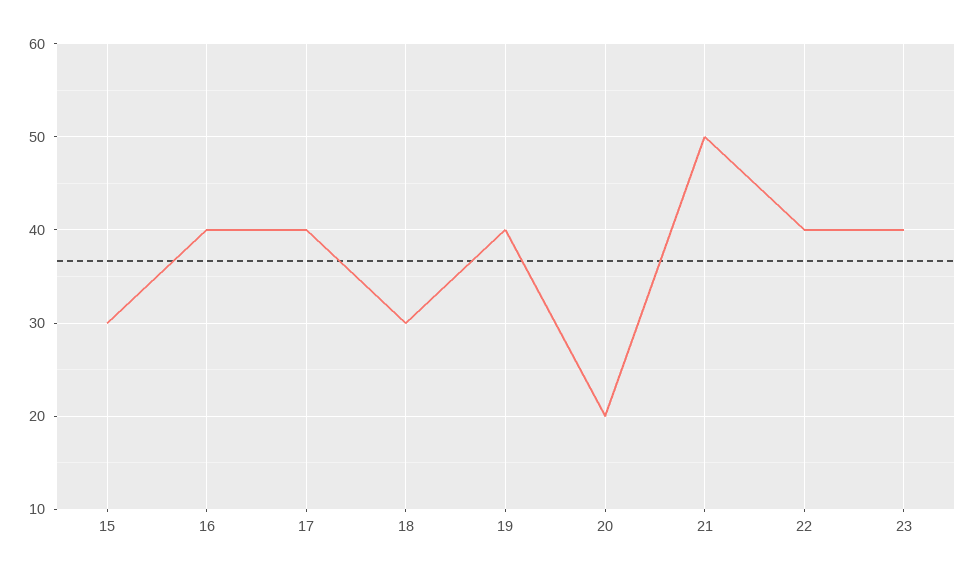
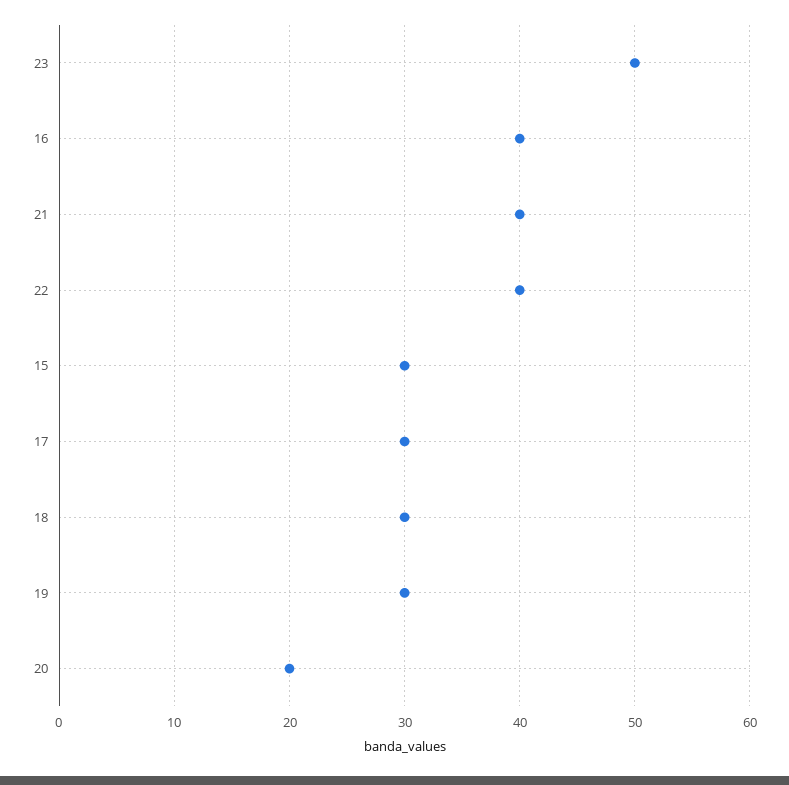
  {
    "15": 30,
    "16": 40,
-   "17": 40,
+   "17": 30,
    "18": 30,
-   "19": 40,
+   "19": 30,
    "20": 20,
-   "21": 50,
+   "21": 40,
    "22": 40,
-   "23": 40
+   "23": 50
  }

